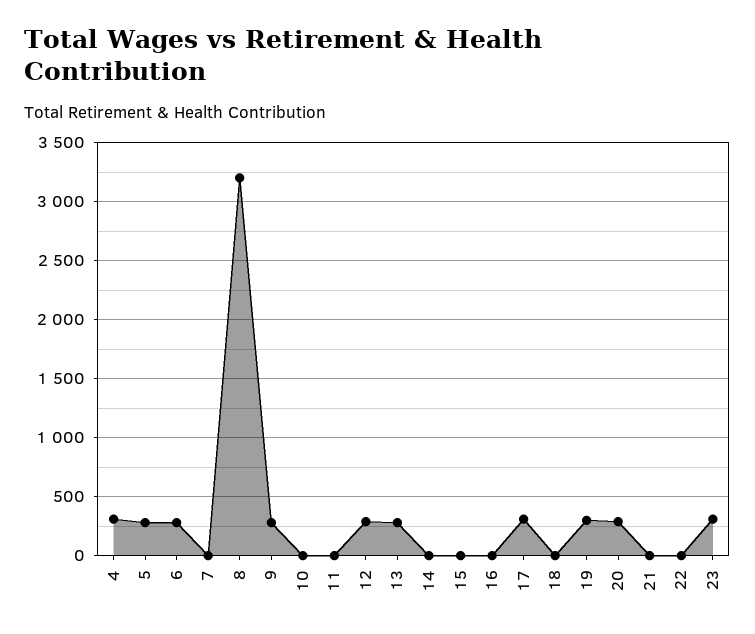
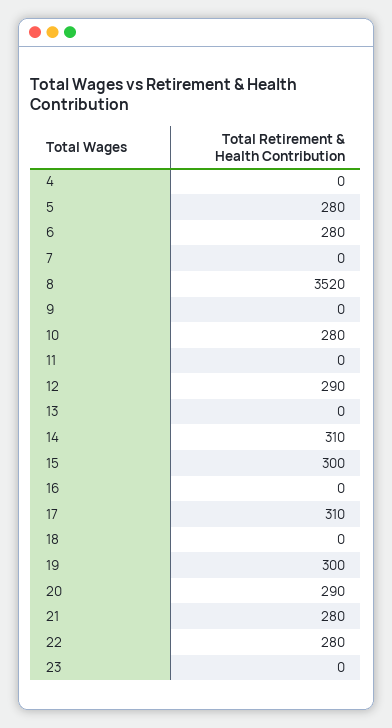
  {
-   "4": 300,
+   "4": 0,
    "5": 280,
    "6": 280,
    "7": 0,
-   "8": 3200,
+   "8": 3520,
-   "9": 300,
+   "9": 0,
-   "10": 0,
+   "10": 280,
    "11": 0,
    "12": 290,
-   "13": 300,
+   "13": 0,
-   "14": 0,
+   "14": 310,
-   "15": 0,
+   "15": 300,
    "16": 0,
    "17": 310,
    "18": 0,
    "19": 300,
    "20": 290,
-   "21": 0,
+   "21": 280,
-   "22": 0,
+   "22": 280,
-   "23": 300
+   "23": 0
  }

